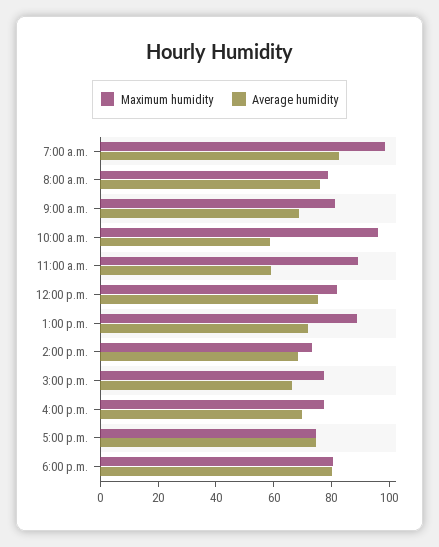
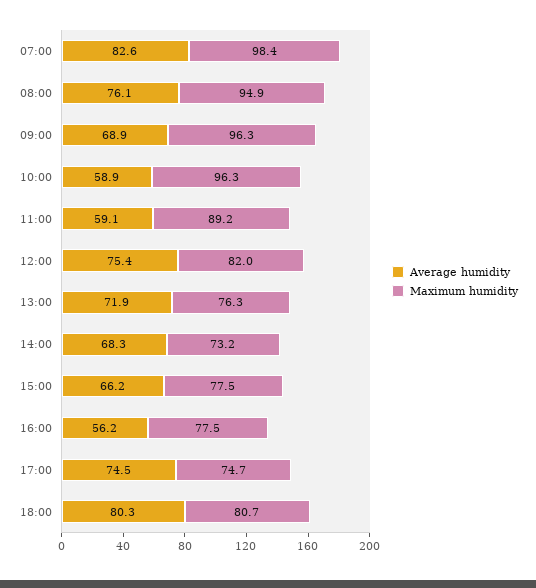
  {
    "Maximum humidity": {
      "7:00 a.m.": 98.4,
-     "8:00 a.m.": 80,
+     "8:00 a.m.": 94.9,
-     "9:00 a.m.": 80,
+     "9:00 a.m.": 96.3,
      "10:00 a.m.": 96.3,
      "11:00 a.m.": 89.2,
      "12:00 p.m.": 82,
-     "1:00 p.m.": 90,
+     "1:00 p.m.": 76.3,
      "2:00 p.m.": 73.2,
      "3:00 p.m.": 77.5,
      "4:00 p.m.": 77.5,
      "5:00 p.m.": 74.7,
      "6:00 p.m.": 80.7
    },
    "Average humidity": {
      "7:00 a.m.": 82.6,
      "8:00 a.m.": 76.1,
      "9:00 a.m.": 68.9,
      "10:00 a.m.": 58.9,
      "11:00 a.m.": 59.1,
      "12:00 p.m.": 75.4,
      "1:00 p.m.": 71.9,
      "2:00 p.m.": 68.3,
      "3:00 p.m.": 66.2,
-     "4:00 p.m.": 70,
+     "4:00 p.m.": 56.2,
      "5:00 p.m.": 74.5,
      "6:00 p.m.": 80.3
    }
  }

